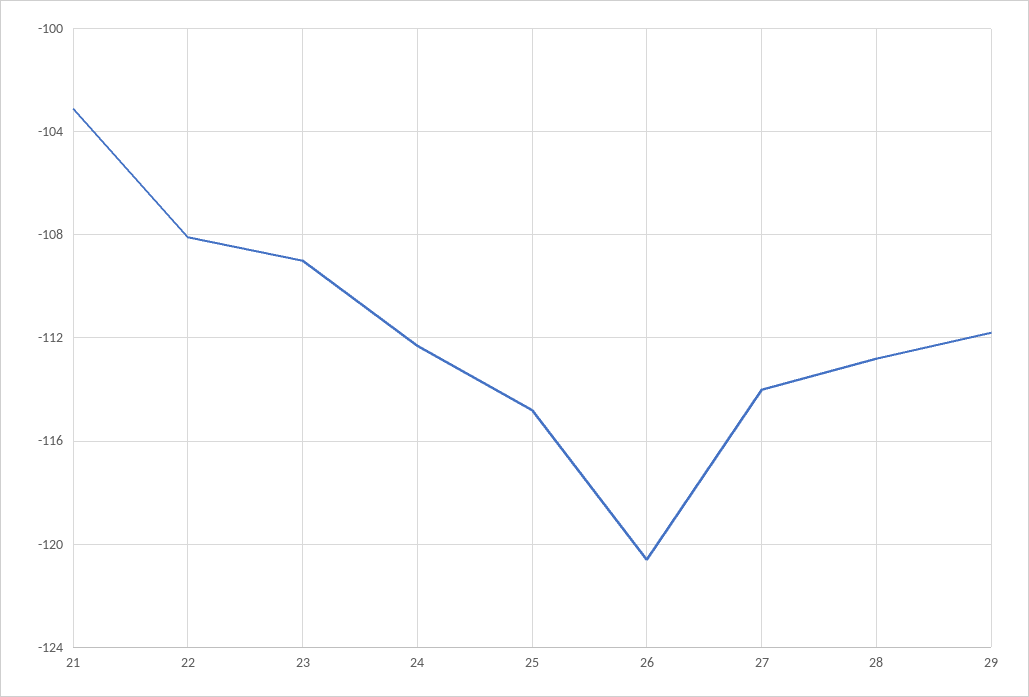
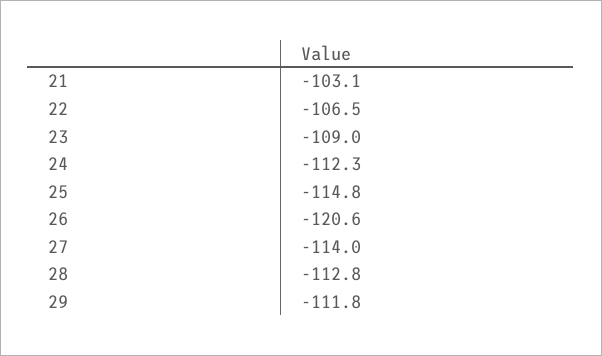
  {
    "21": -103.1,
-   "22": -108,
+   "22": -106.5,
    "23": -109,
    "24": -112.3,
    "25": -114.8,
    "26": -120.6,
    "27": -114,
    "28": -112.8,
    "29": -111.8
  }

